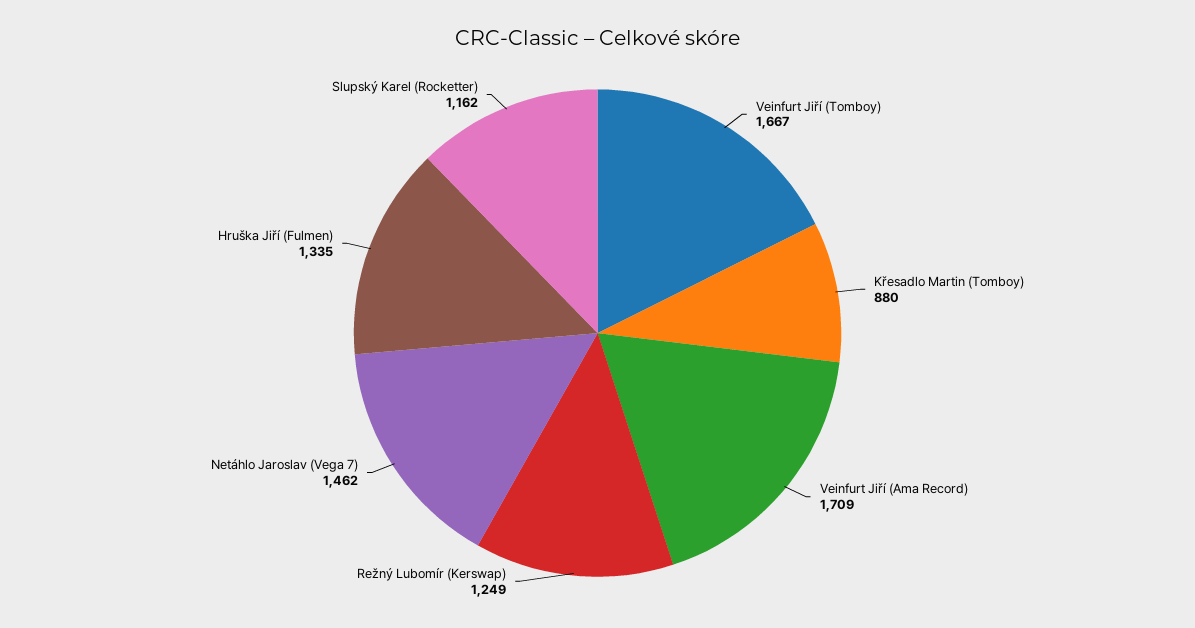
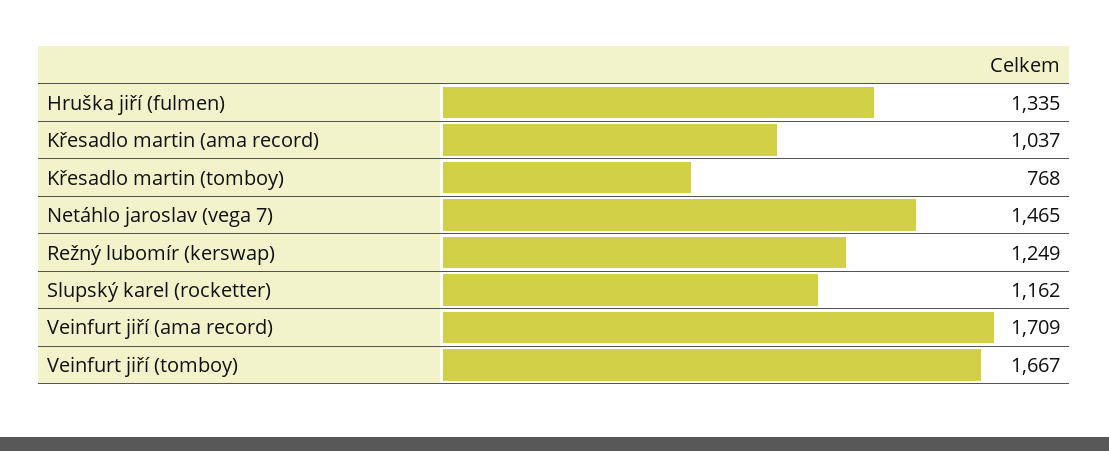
  {
    "Veinfurt Jiří (Tomboy)": 1667,
-   "Křesadlo Martin (Tomboy)": 880,
+   "Křesadlo Martin (Tomboy)": 768,
    "Veinfurt Jiří (Ama Record)": 1709,
    "Režný Lubomír (Kerswap)": 1249,
-   "Netáhlo Jaroslav (Vega 7)": 1462,
+   "Netáhlo Jaroslav (Vega 7)": 1465,
    "Hruška Jiří (Fulmen)": 1335,
-   "Slupský Karel (Rocketter)": 1162
+   "Slupský Karel (Rocketter)": 1162,
+   "Křesadlo martin (ama record)": 1037
  }

